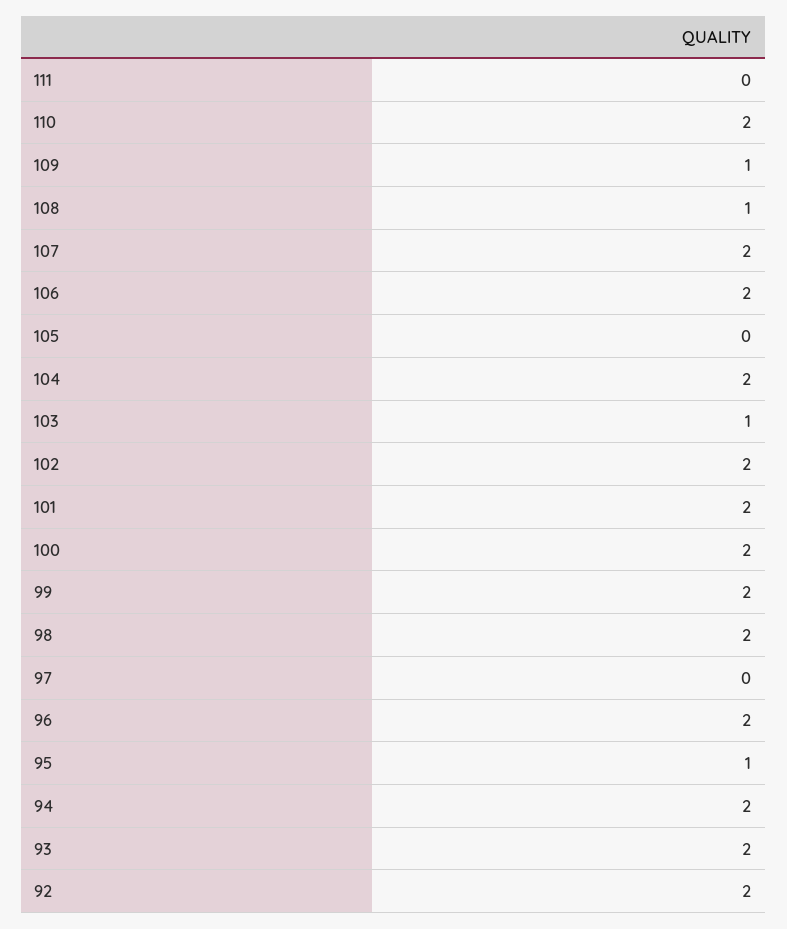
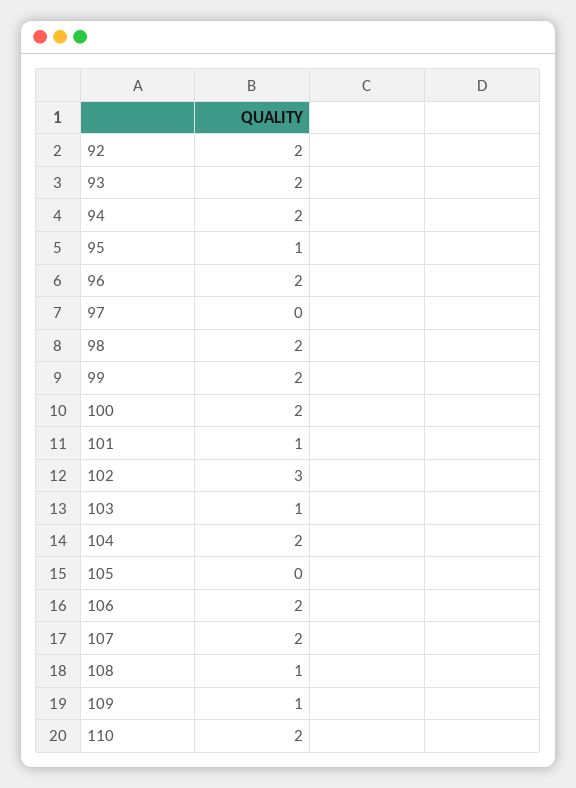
  {
-   "111": 0,
    "110": 2,
    "109": 1,
    "108": 1,
    "107": 2,
    "106": 2,
    "105": 0,
    "104": 2,
    "103": 1,
-   "102": 2,
+   "102": 3,
-   "101": 2,
+   "101": 1,
    "100": 2,
    "99": 2,
    "98": 2,
    "97": 0,
    "96": 2,
    "95": 1,
    "94": 2,
    "93": 2,
    "92": 2
  }

